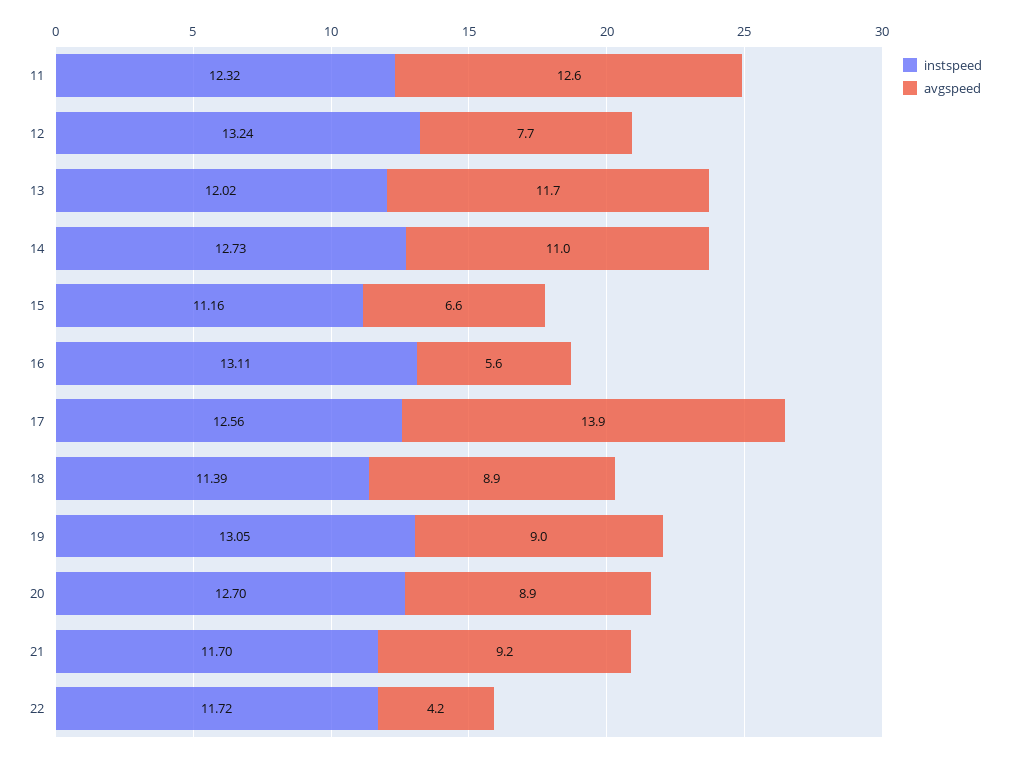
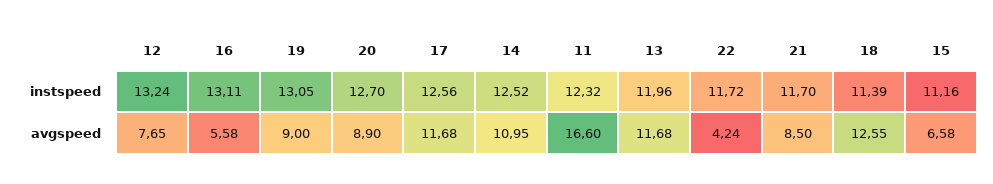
  {
    "instspeed": {
      "11": 12.32,
      "12": 13.24,
-     "13": 12.02,
+     "13": 11.96,
-     "14": 12.73,
+     "14": 12.52,
      "15": 11.16,
      "16": 13.11,
      "17": 12.56,
      "18": 11.39,
      "19": 13.05,
      "20": 12.7,
      "21": 11.7,
      "22": 11.72
    },
    "avgspeed": {
-     "11": 12.6,
+     "11": 16.6,
      "12": 7.65,
      "13": 11.68,
      "14": 10.95,
      "15": 6.58,
      "16": 5.58,
-     "17": 13.9,
+     "17": 11.68,
-     "18": 8.9,
+     "18": 12.55,
      "19": 9,
      "20": 8.9,
-     "21": 9.2,
+     "21": 8.5,
      "22": 4.24
    }
  }

